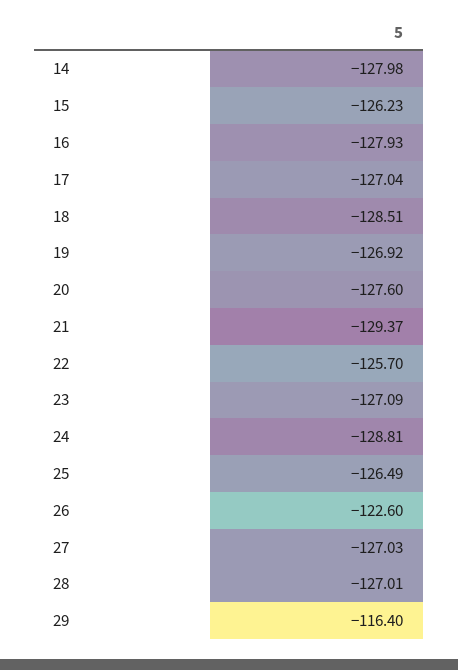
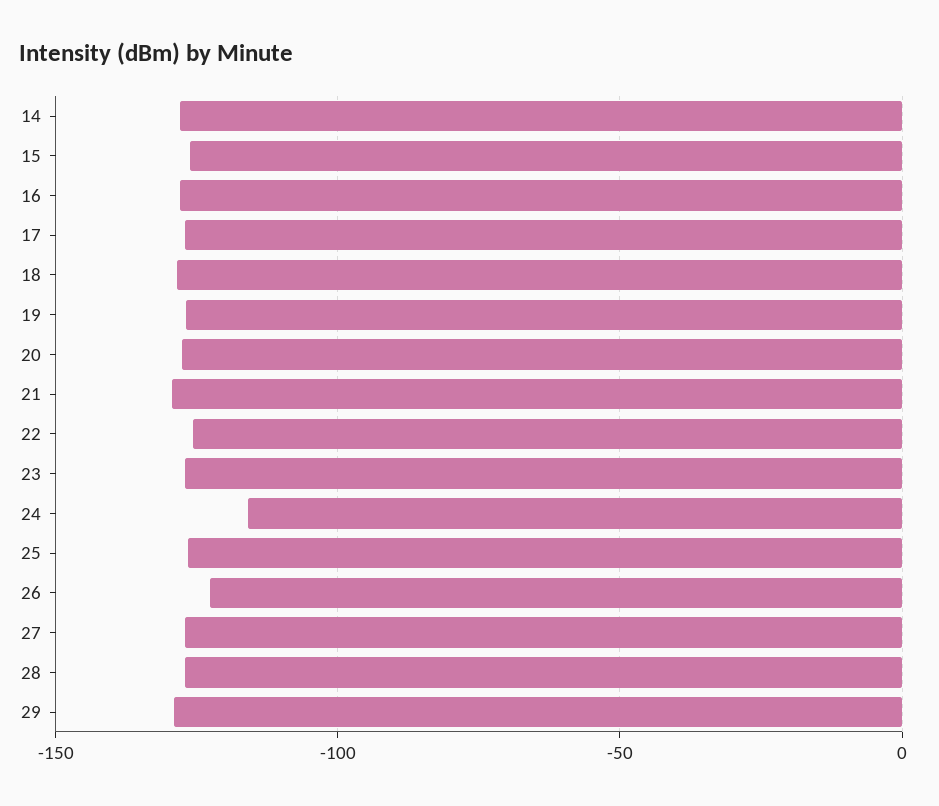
  {
    "14": -127.98,
    "15": -126.23,
    "16": -127.93,
    "17": -127.04,
    "18": -128.51,
    "19": -126.92,
    "20": -127.6,
    "21": -129.37,
    "22": -125.7,
    "23": -127.09,
-   "24": -128.81,
+   "24": -115,
    "25": -126.49,
    "26": -122.6,
    "27": -127.03,
    "28": -127.01,
-   "29": -116.4
+   "29": -130
  }

